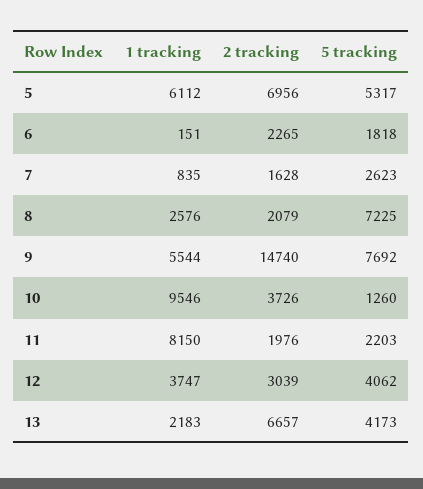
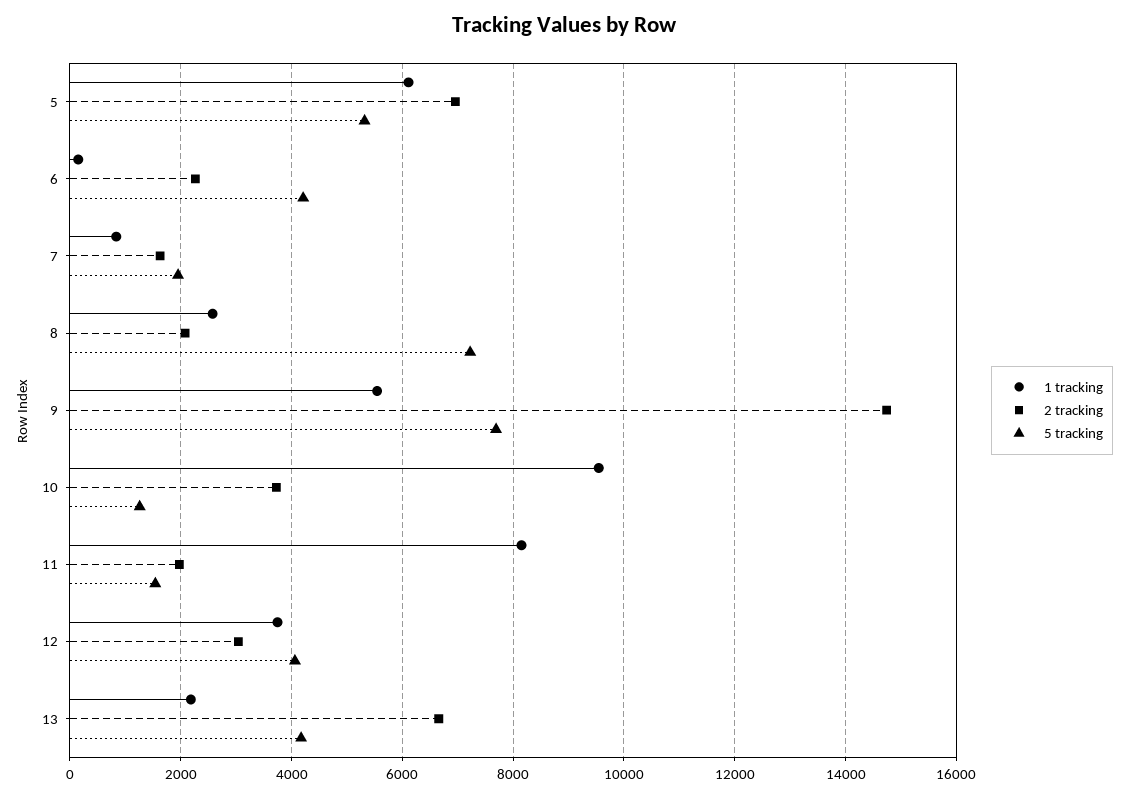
  {
    "1 tracking": {
      "5": 6112,
      "6": 151,
      "7": 835,
      "8": 2576,
      "9": 5544,
      "10": 9546,
      "11": 8150,
      "12": 3747,
      "13": 2183
    },
    "2 tracking": {
      "5": 6956,
      "6": 2265,
      "7": 1628,
      "8": 2079,
      "9": 14740,
      "10": 3726,
      "11": 1976,
      "12": 3039,
      "13": 6657
    },
    "5 tracking": {
      "5": 5317,
-     "6": 1818,
+     "6": 4200,
-     "7": 2623,
+     "7": 2000,
      "8": 7225,
      "9": 7692,
      "10": 1260,
-     "11": 2203,
+     "11": 1600,
      "12": 4062,
      "13": 4173
    }
  }

